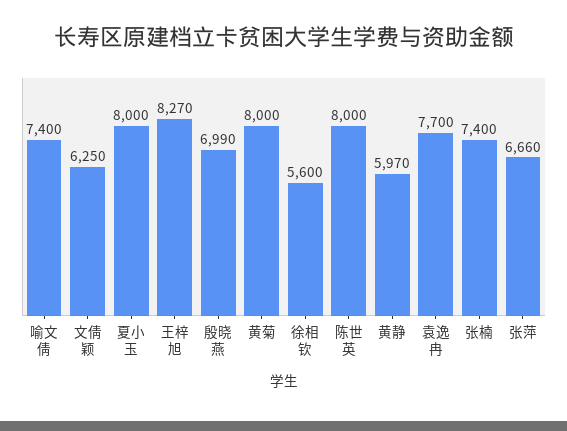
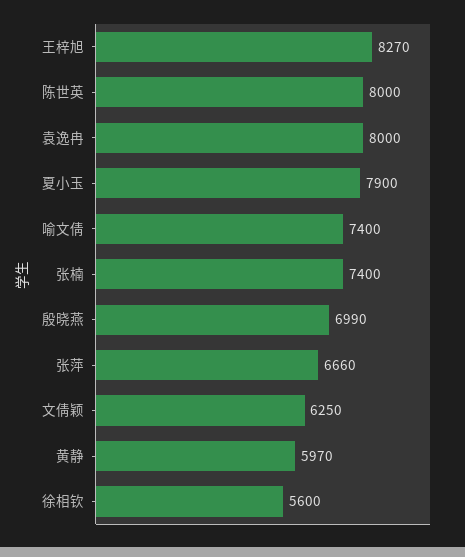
  {
    "喻文倩": 7400,
    "文倩颖": 6250,
-   "夏小玉": 8000,
+   "夏小玉": 7900,
    "王梓旭": 8270,
    "殷晓燕": 6990,
-   "黄菊": 8000,
    "徐相钦": 5600,
    "陈世英": 8000,
    "黄静": 5970,
-   "袁逸冉": 7700,
+   "袁逸冉": 8000,
    "张楠": 7400,
    "张萍": 6660
  }

